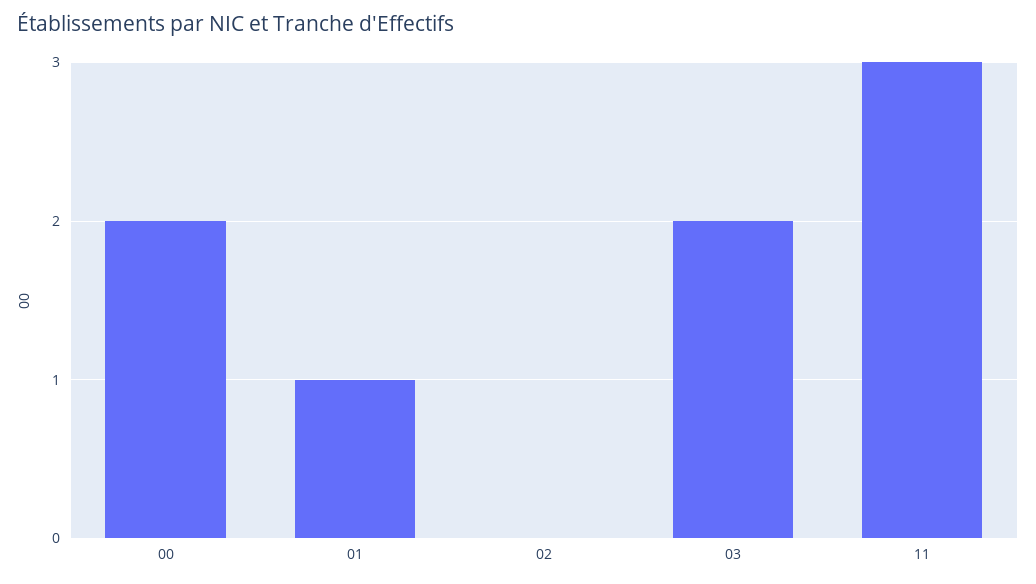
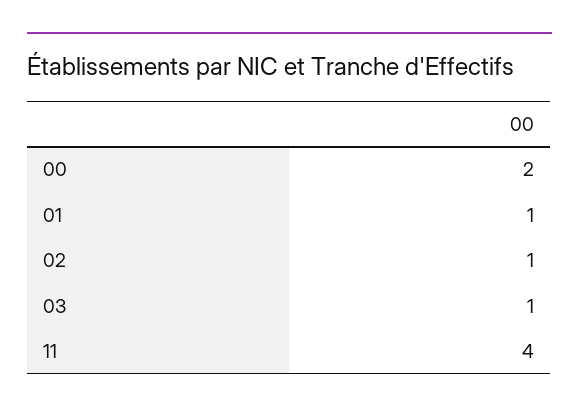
  {
    "00": 2,
    "01": 1,
-   "02": 0,
+   "02": 1,
-   "03": 2,
+   "03": 1,
-   "11": 3
+   "11": 4
  }

